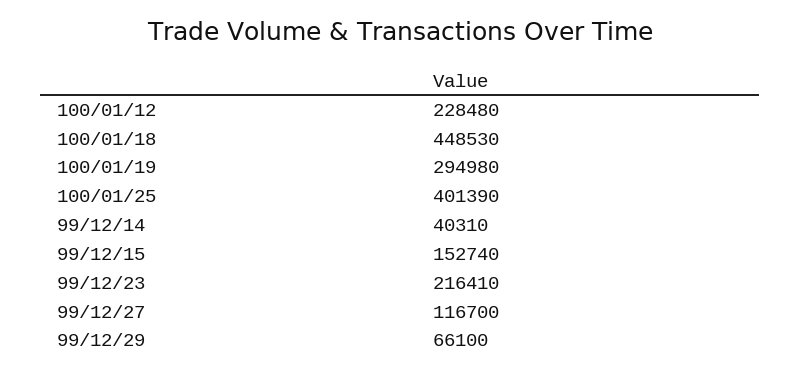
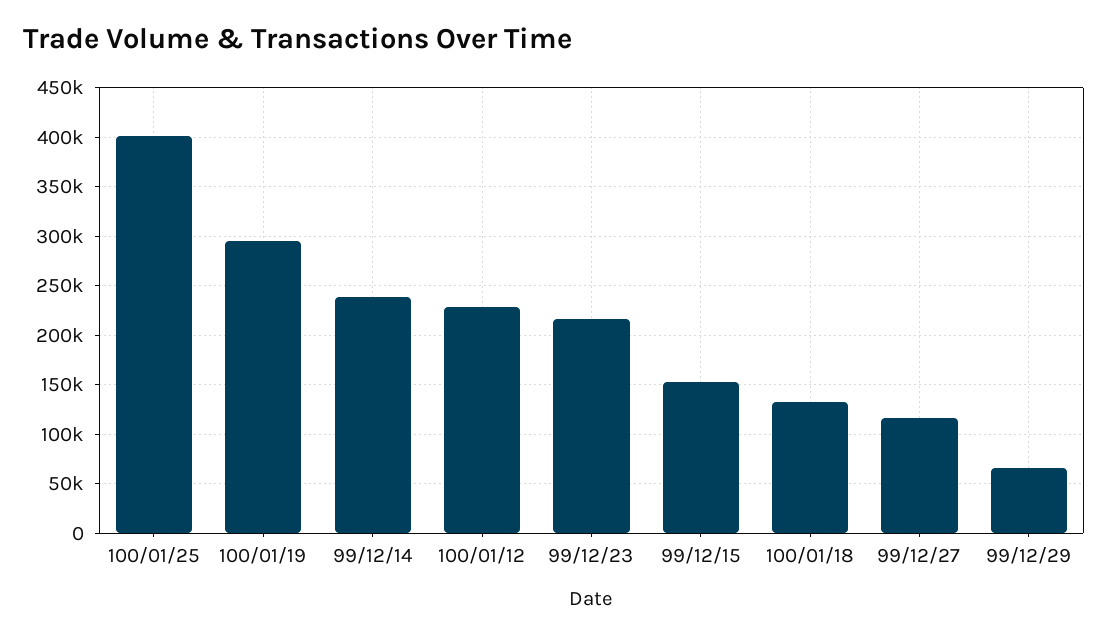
  {
    "100/01/12": 228480,
-   "100/01/18": 448530,
+   "100/01/18": 130000,
    "100/01/19": 294980,
    "100/01/25": 401390,
-   "99/12/14": 40310,
+   "99/12/14": 240000,
    "99/12/15": 152740,
    "99/12/23": 216410,
    "99/12/27": 116700,
    "99/12/29": 66100
  }

